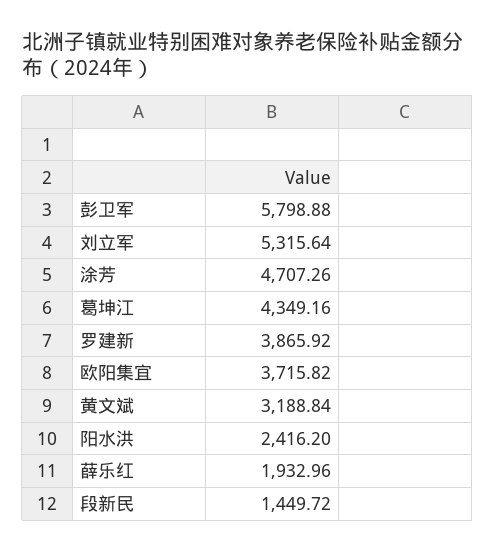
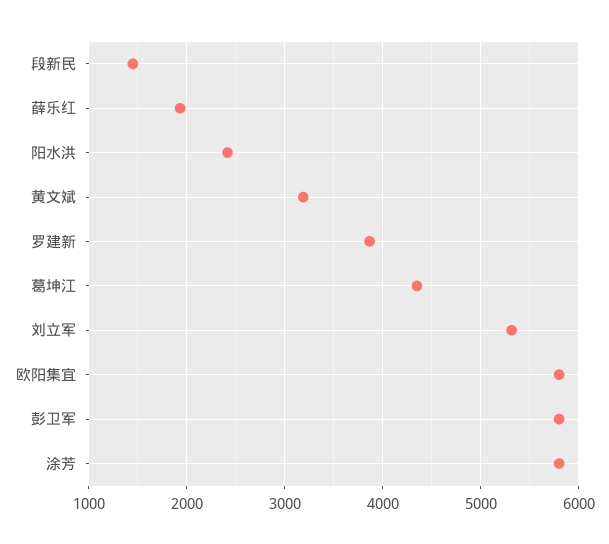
  {
    "彭卫军": 5798.88,
    "刘立军": 5315.64,
-   "涂芳": 4707.26,
+   "涂芳": 5800,
    "葛坤江": 4349.16,
    "罗建新": 3865.92,
-   "欧阳集宜": 3715.82,
+   "欧阳集宜": 5800,
    "黄文斌": 3188.84,
    "阳水洪": 2416.2,
    "薛乐红": 1932.96,
    "段新民": 1449.72
  }

